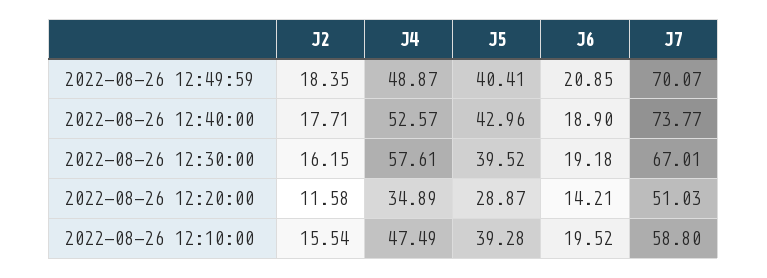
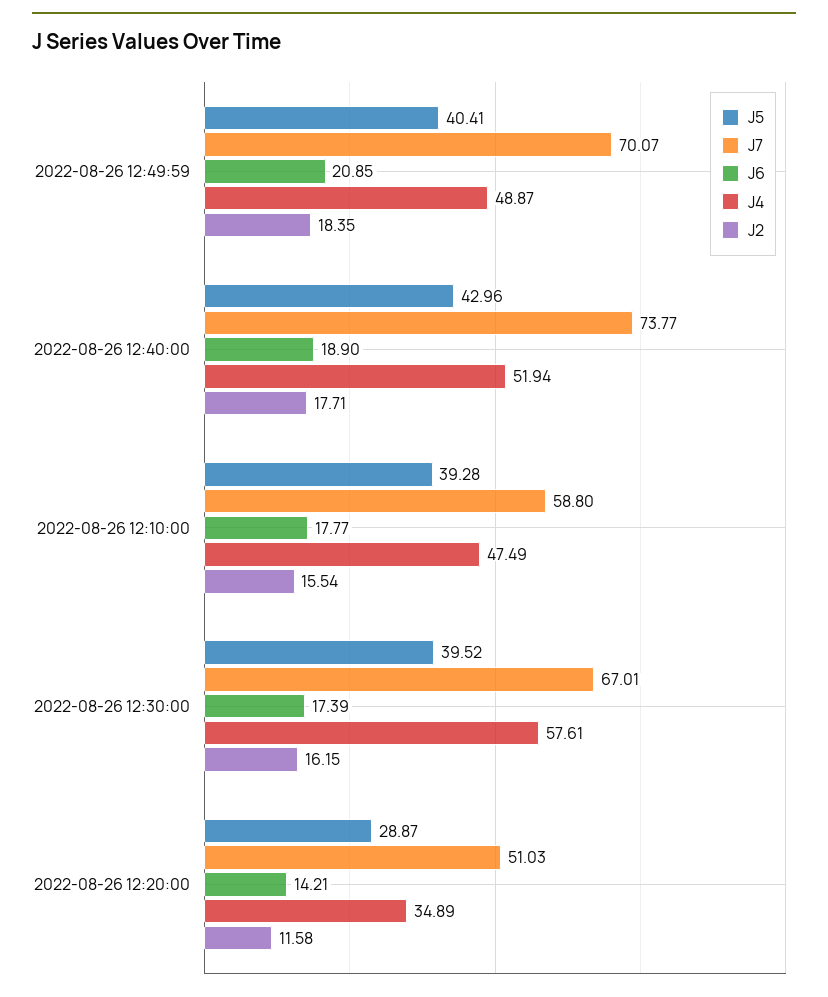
  {
    "J2": {
      "2022-08-26 12:49:59": 18.35,
      "2022-08-26 12:40:00": 17.71,
      "2022-08-26 12:30:00": 16.15,
      "2022-08-26 12:20:00": 11.58,
      "2022-08-26 12:10:00": 15.54
    },
    "J4": {
      "2022-08-26 12:49:59": 48.87,
-     "2022-08-26 12:40:00": 52.57,
+     "2022-08-26 12:40:00": 51.94,
      "2022-08-26 12:30:00": 57.61,
      "2022-08-26 12:20:00": 34.89,
      "2022-08-26 12:10:00": 47.49
    },
    "J5": {
      "2022-08-26 12:49:59": 40.41,
      "2022-08-26 12:40:00": 42.96,
      "2022-08-26 12:30:00": 39.52,
      "2022-08-26 12:20:00": 28.87,
      "2022-08-26 12:10:00": 39.28
    },
    "J6": {
      "2022-08-26 12:49:59": 20.85,
      "2022-08-26 12:40:00": 18.9,
-     "2022-08-26 12:30:00": 19.18,
+     "2022-08-26 12:30:00": 17.39,
      "2022-08-26 12:20:00": 14.21,
-     "2022-08-26 12:10:00": 19.52
+     "2022-08-26 12:10:00": 17.77
    },
    "J7": {
      "2022-08-26 12:49:59": 70.07,
      "2022-08-26 12:40:00": 73.77,
      "2022-08-26 12:30:00": 67.01,
      "2022-08-26 12:20:00": 51.03,
      "2022-08-26 12:10:00": 58.8
    }
  }

